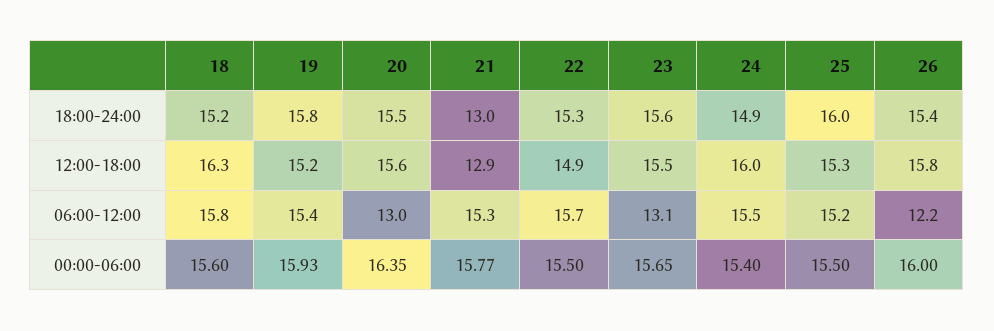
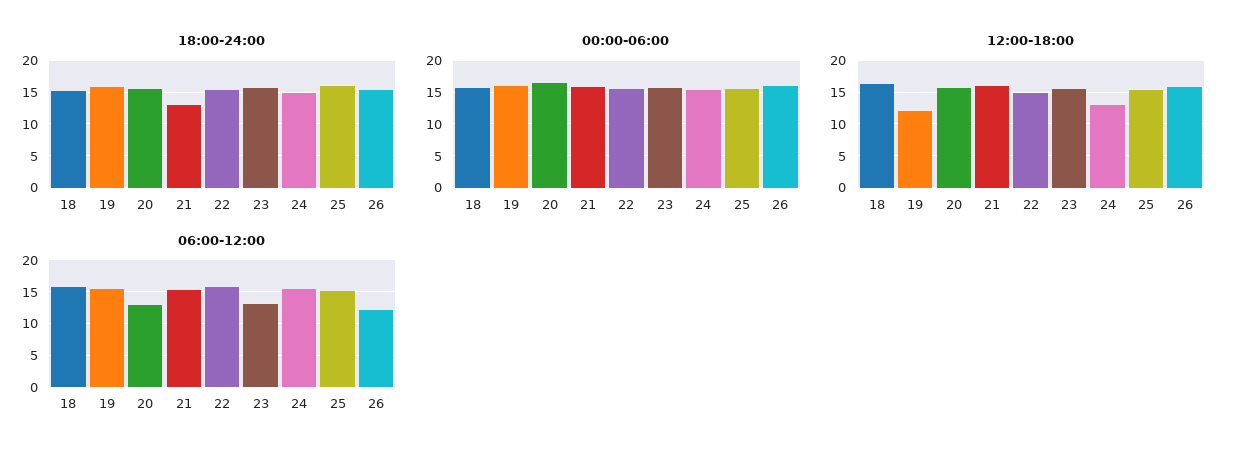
  {
    "18:00-24:00": {
      "18": 15.2,
      "19": 15.8,
      "20": 15.5,
      "21": 13,
      "22": 15.3,
      "23": 15.6,
      "24": 14.9,
      "25": 16,
      "26": 15.4
    },
    "12:00-18:00": {
      "18": 16.3,
-     "19": 15.2,
+     "19": 12,
      "20": 15.6,
-     "21": 12.9,
+     "21": 16,
      "22": 14.9,
      "23": 15.5,
-     "24": 16,
+     "24": 13,
      "25": 15.3,
      "26": 15.8
    },
    "06:00-12:00": {
      "18": 15.8,
      "19": 15.4,
      "20": 13,
      "21": 15.3,
      "22": 15.7,
      "23": 13.1,
      "24": 15.5,
      "25": 15.2,
      "26": 12.2
    },
    "00:00-06:00": {
      "18": 15.6,
      "19": 15.93,
      "20": 16.35,
      "21": 15.77,
      "22": 15.5,
      "23": 15.65,
      "24": 15.4,
      "25": 15.5,
      "26": 16
    }
  }

